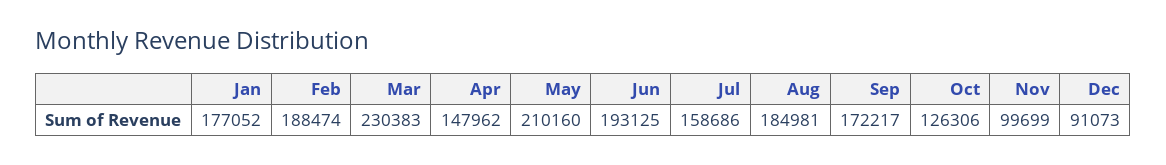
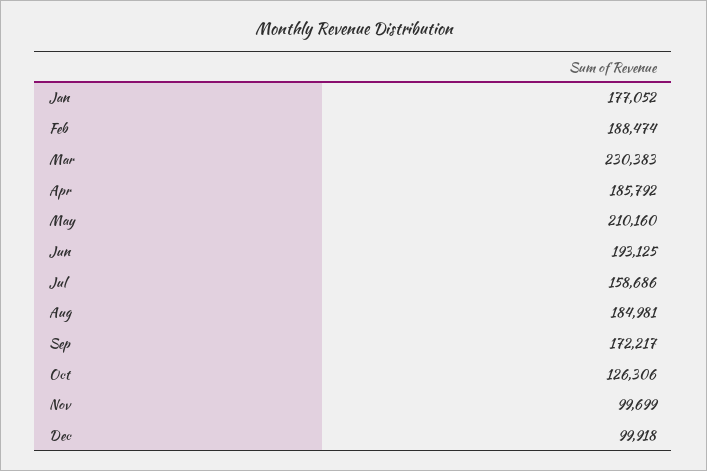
  {
    "Jan": 177052,
    "Feb": 188474,
    "Mar": 230383,
-   "Apr": 147962,
+   "Apr": 185792,
    "May": 210160,
    "Jun": 193125,
    "Jul": 158686,
    "Aug": 184981,
    "Sep": 172217,
    "Oct": 126306,
    "Nov": 99699,
-   "Dec": 91073
+   "Dec": 99918
  }

